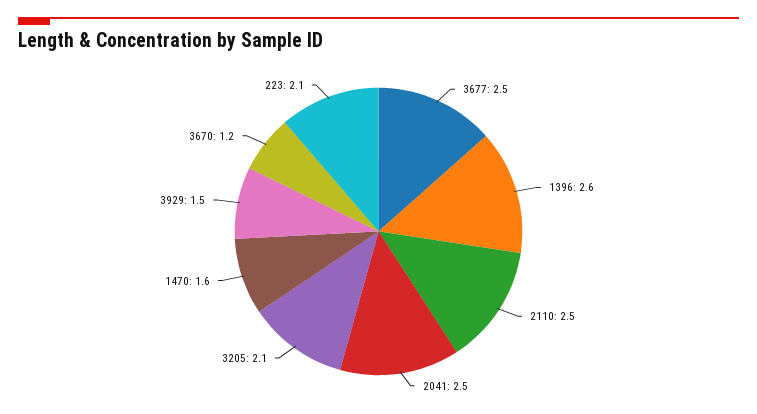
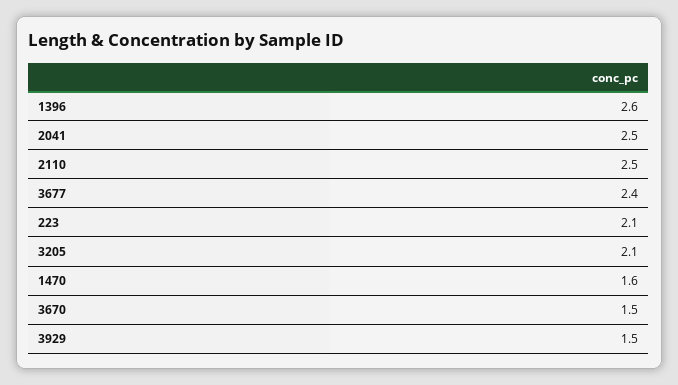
  {
-   "3677": 2.5,
+   "3677": 2.4,
    "1396": 2.6,
    "2110": 2.5,
    "2041": 2.5,
    "3205": 2.1,
    "1470": 1.6,
    "3929": 1.5,
-   "3670": 1.2,
+   "3670": 1.5,
    "223": 2.1
  }

